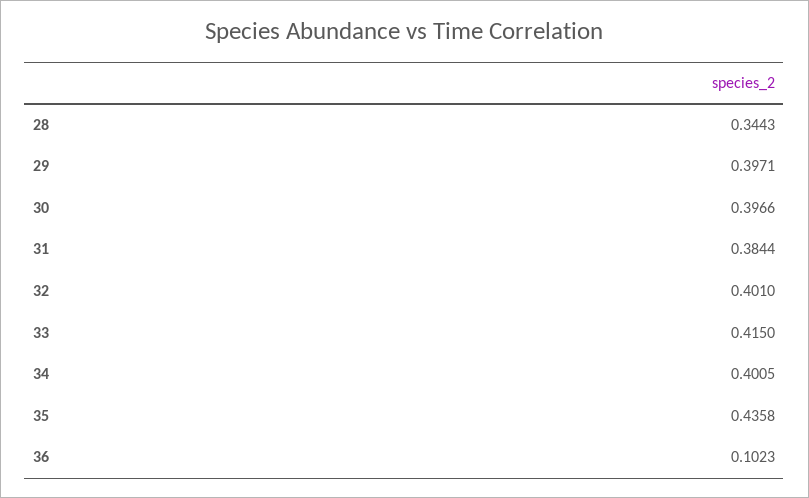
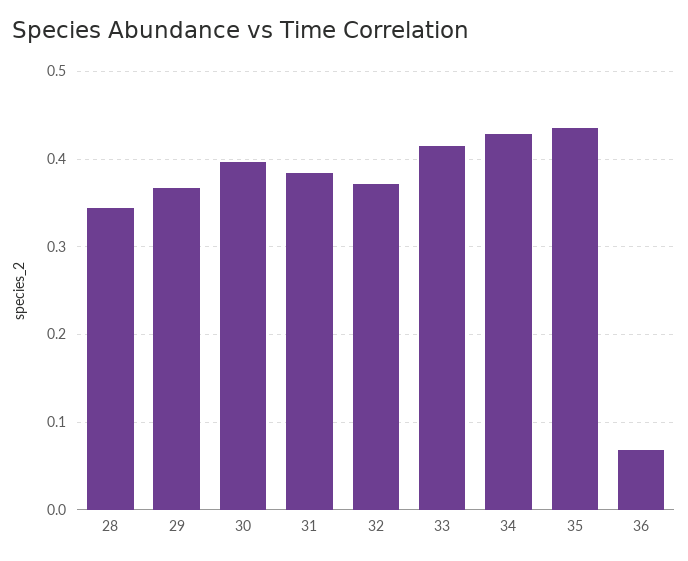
  {
    "28": 0.3443,
-   "29": 0.3971,
+   "29": 0.37,
    "30": 0.3966,
    "31": 0.3844,
-   "32": 0.401,
+   "32": 0.37,
    "33": 0.415,
-   "34": 0.4005,
+   "34": 0.43,
    "35": 0.4358,
-   "36": 0.1023
+   "36": 0.07
  }

